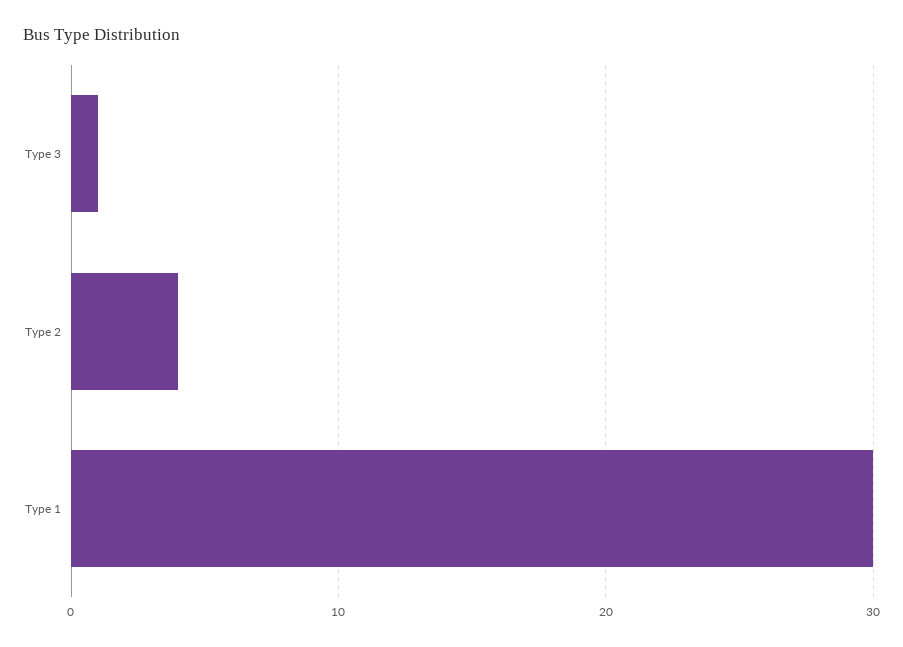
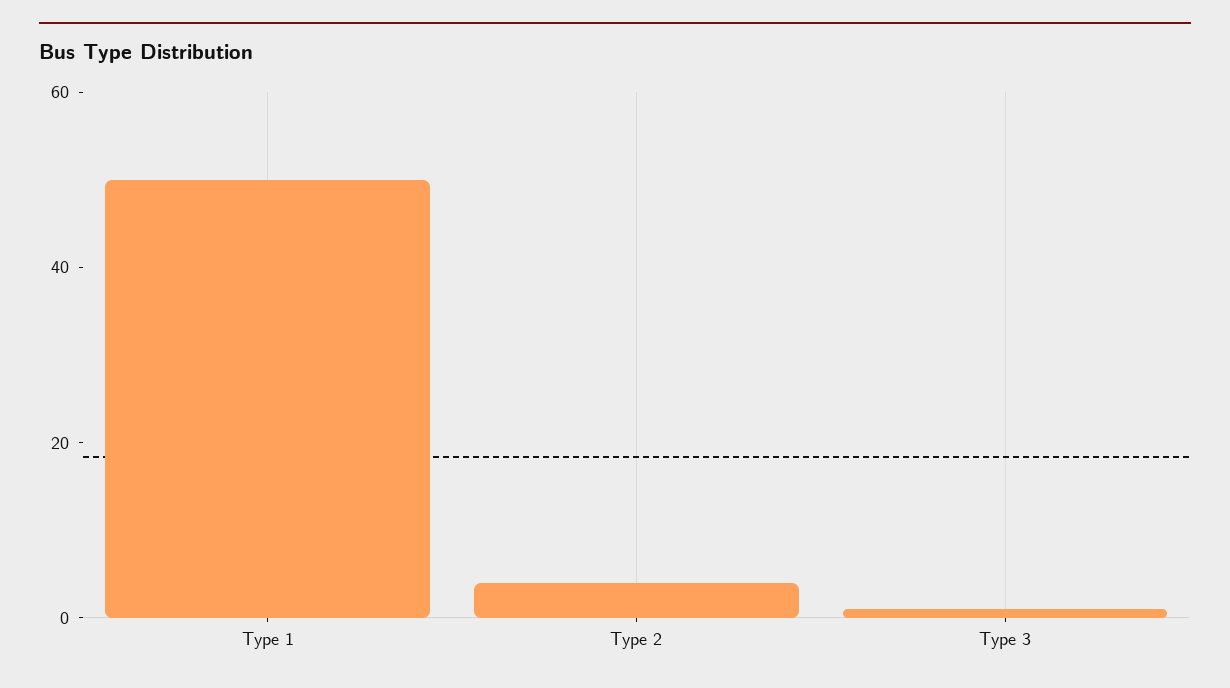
  {
    "Type 3": 1,
    "Type 2": 4,
-   "Type 1": 30
+   "Type 1": 50
  }

